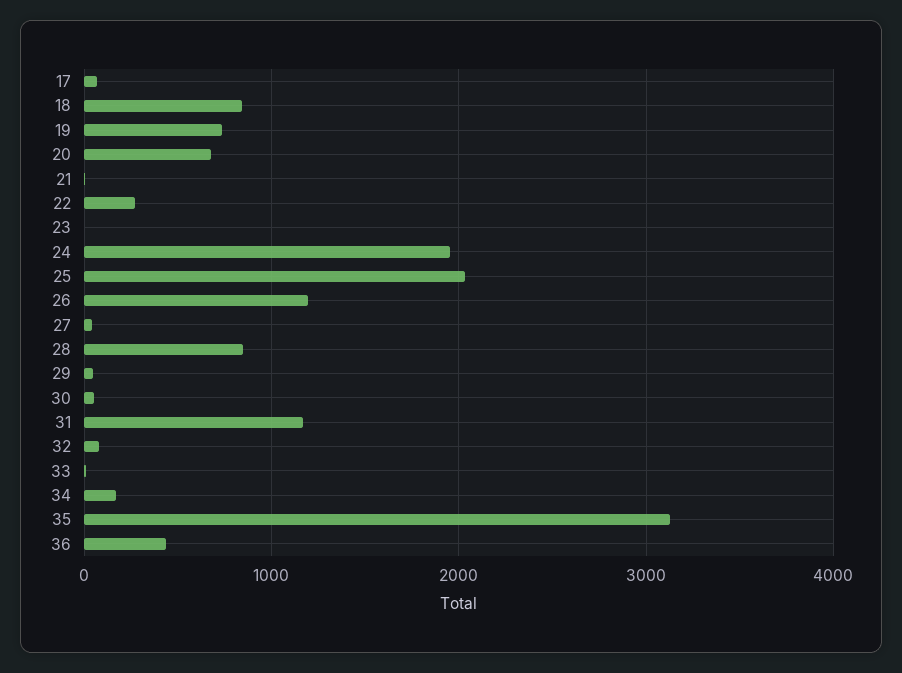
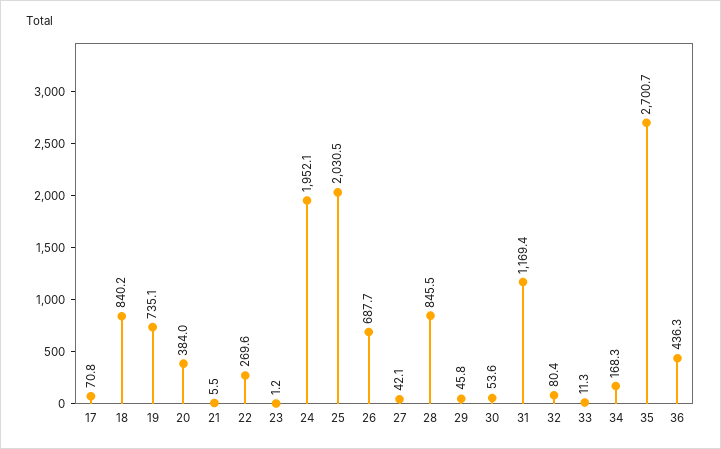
  {
    "17": 70.8,
    "18": 840.2,
    "19": 735.1,
-   "20": 700,
+   "20": 384,
    "21": 5.5,
    "22": 269.6,
    "23": 1.2,
    "24": 1952.1,
    "25": 2030.5,
-   "26": 1200,
+   "26": 687.7,
    "27": 42.1,
    "28": 845.5,
    "29": 45.8,
    "30": 53.6,
    "31": 1169.4,
    "32": 80.4,
    "33": 11.3,
    "34": 168.3,
-   "35": 3100,
+   "35": 2700.7,
    "36": 436.3
  }

